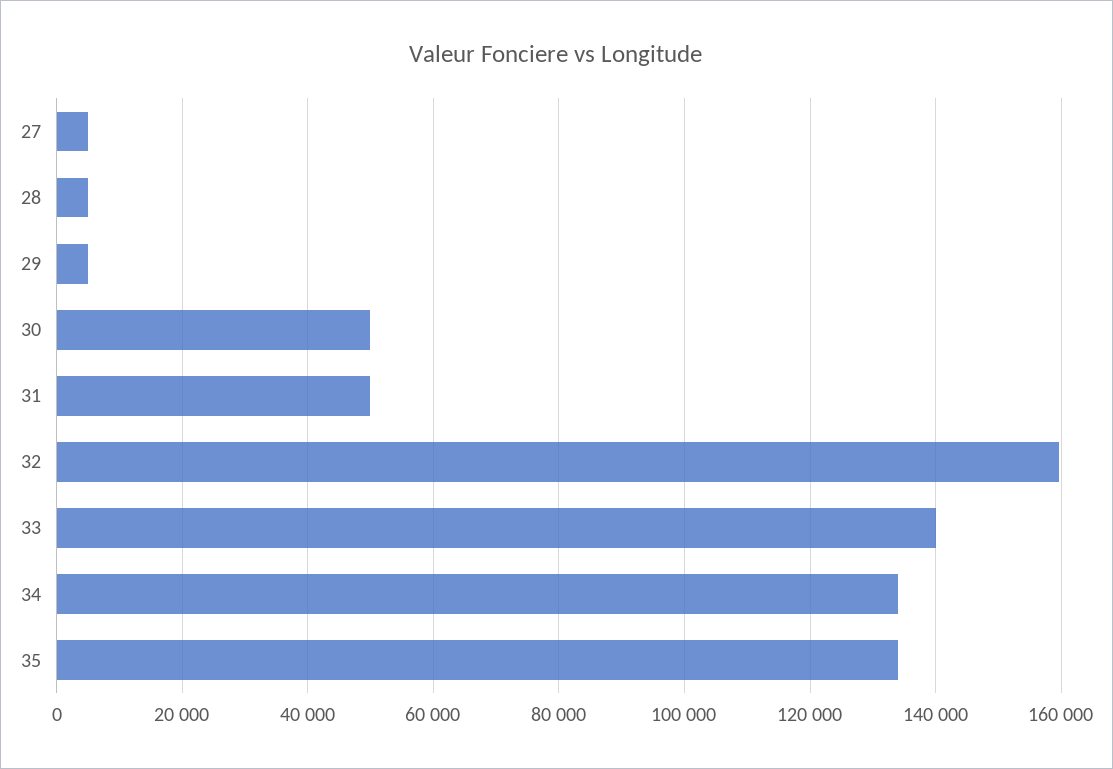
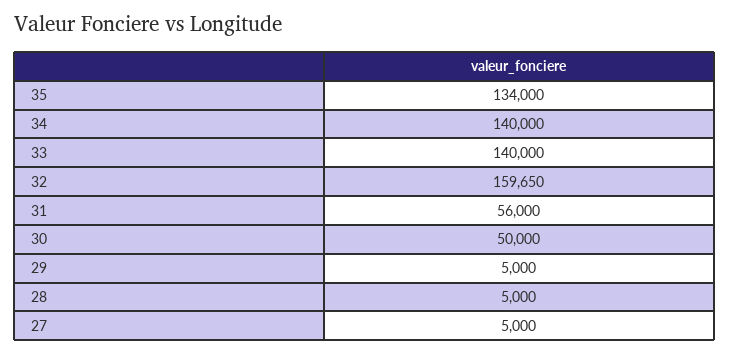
  {
    "27": 5000,
    "28": 5000,
    "29": 5000,
    "30": 50000,
-   "31": 50000,
+   "31": 56000,
    "32": 159650,
    "33": 140000,
-   "34": 134000,
+   "34": 140000,
    "35": 134000
  }

